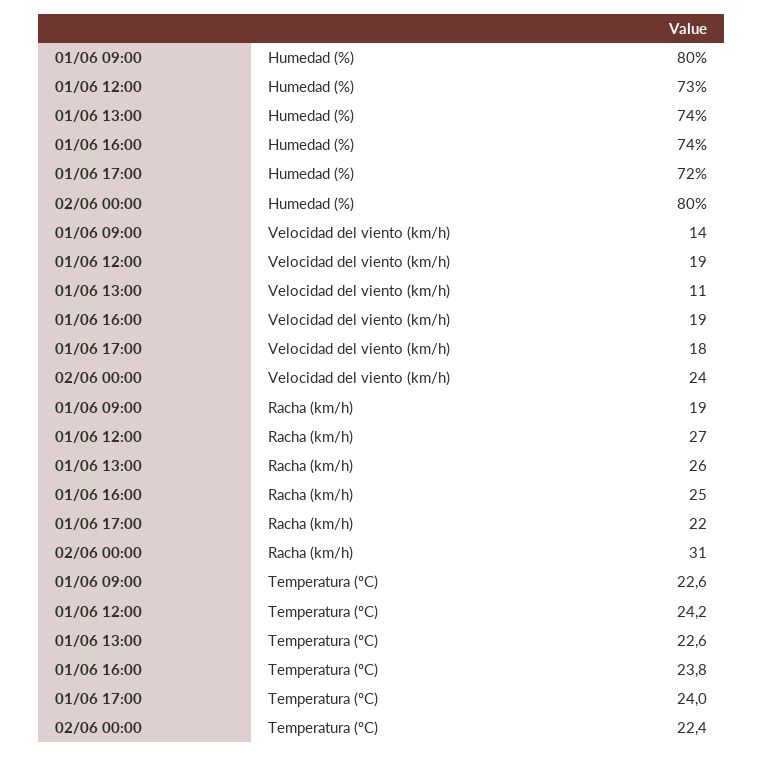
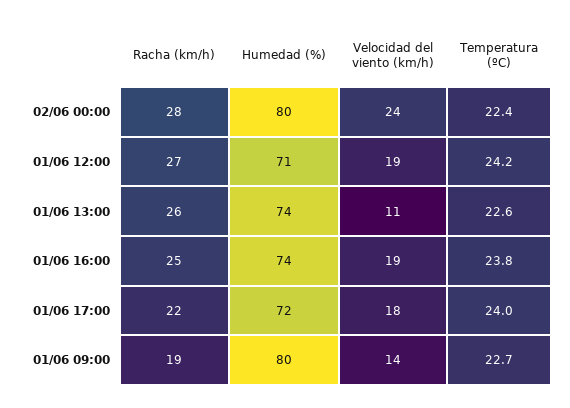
  {
    "01/06 09:00": {
      "Humedad (%)": 80,
      "Velocidad del viento (km/h)": 14,
      "Racha (km/h)": 19,
-     "Temperatura (ºC)": 22.6
+     "Temperatura (ºC)": 22.7
    },
    "01/06 12:00": {
-     "Humedad (%)": 73,
+     "Humedad (%)": 71,
      "Velocidad del viento (km/h)": 19,
      "Racha (km/h)": 27,
      "Temperatura (ºC)": 24.2
    },
    "01/06 13:00": {
      "Humedad (%)": 74,
      "Velocidad del viento (km/h)": 11,
      "Racha (km/h)": 26,
      "Temperatura (ºC)": 22.6
    },
    "01/06 16:00": {
      "Humedad (%)": 74,
      "Velocidad del viento (km/h)": 19,
      "Racha (km/h)": 25,
      "Temperatura (ºC)": 23.8
    },
    "01/06 17:00": {
      "Humedad (%)": 72,
      "Velocidad del viento (km/h)": 18,
      "Racha (km/h)": 22,
      "Temperatura (ºC)": 24
    },
    "02/06 00:00": {
      "Humedad (%)": 80,
      "Velocidad del viento (km/h)": 24,
-     "Racha (km/h)": 31,
+     "Racha (km/h)": 28,
      "Temperatura (ºC)": 22.4
    }
  }

